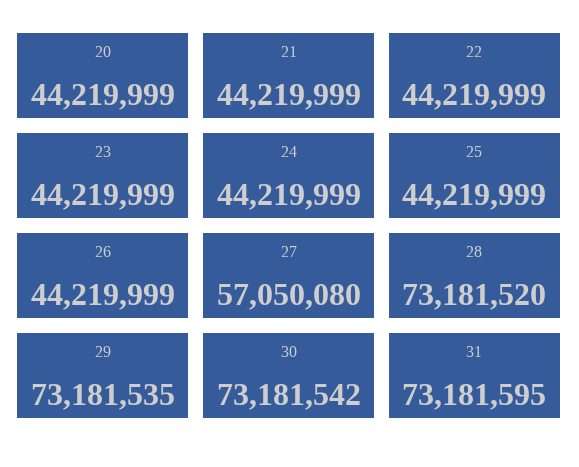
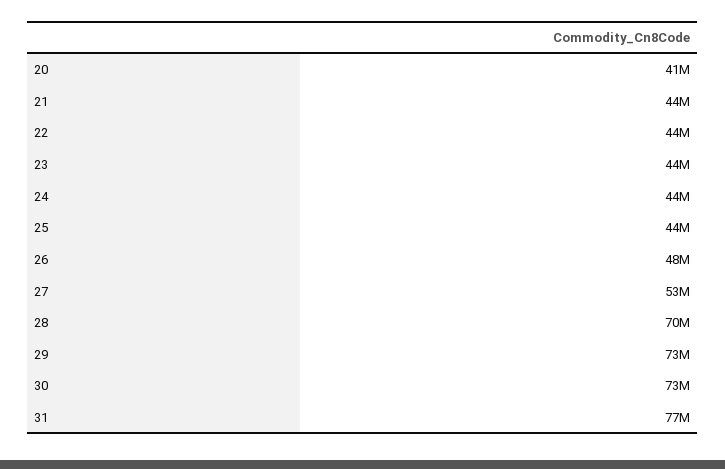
  {
-   "20": 44219999,
+   "20": 41000000,
    "21": 44219999,
    "22": 44219999,
    "23": 44219999,
    "24": 44219999,
    "25": 44219999,
-   "26": 44219999,
+   "26": 48000000,
-   "27": 57050080,
+   "27": 53000000,
-   "28": 73181520,
+   "28": 70000000,
    "29": 73181535,
    "30": 73181542,
-   "31": 73181595
+   "31": 77000000
  }

